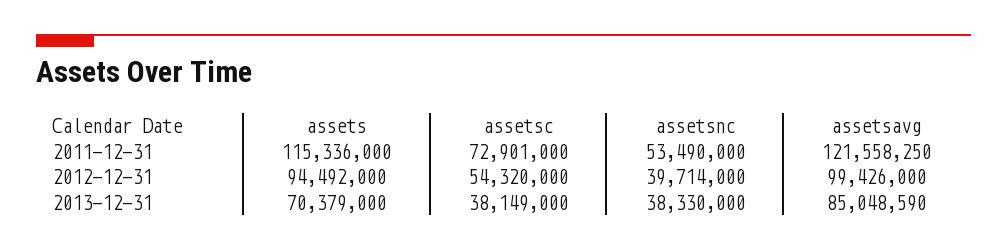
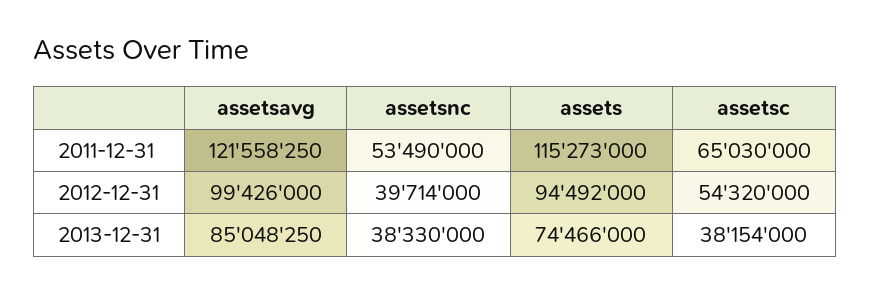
  {
    "assets": {
-     "2011-12-31": 115336000,
+     "2011-12-31": 115273000,
      "2012-12-31": 94492000,
-     "2013-12-31": 70379000
+     "2013-12-31": 74466000
    },
    "assetsc": {
-     "2011-12-31": 72901000,
+     "2011-12-31": 65030000,
      "2012-12-31": 54320000,
-     "2013-12-31": 38149000
+     "2013-12-31": 38154000
    },
    "assetsnc": {
      "2011-12-31": 53490000,
      "2012-12-31": 39714000,
      "2013-12-31": 38330000
    },
    "assetsavg": {
      "2011-12-31": 121558250,
      "2012-12-31": 99426000,
-     "2013-12-31": 85048590
+     "2013-12-31": 85048250
    }
  }

